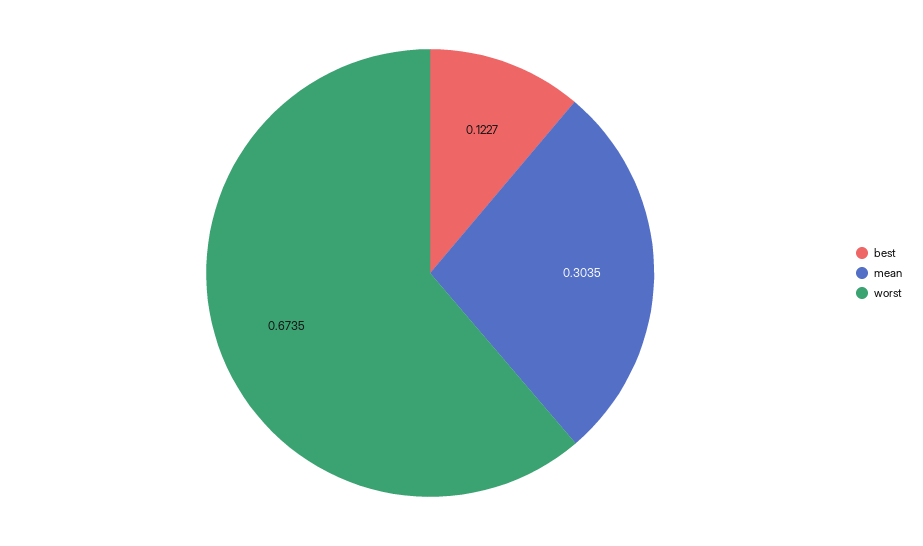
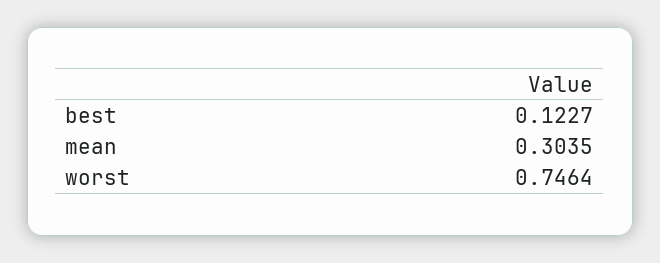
  {
    "best": 0.1227,
    "mean": 0.3035,
-   "worst": 0.6735
+   "worst": 0.7464
  }

